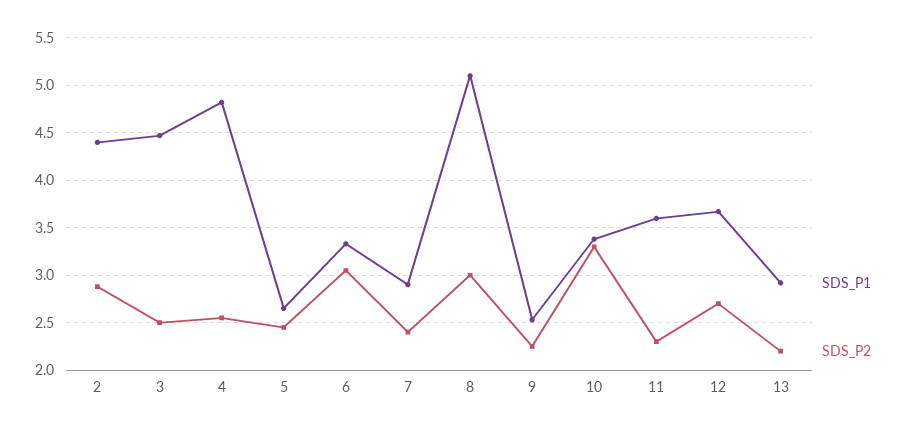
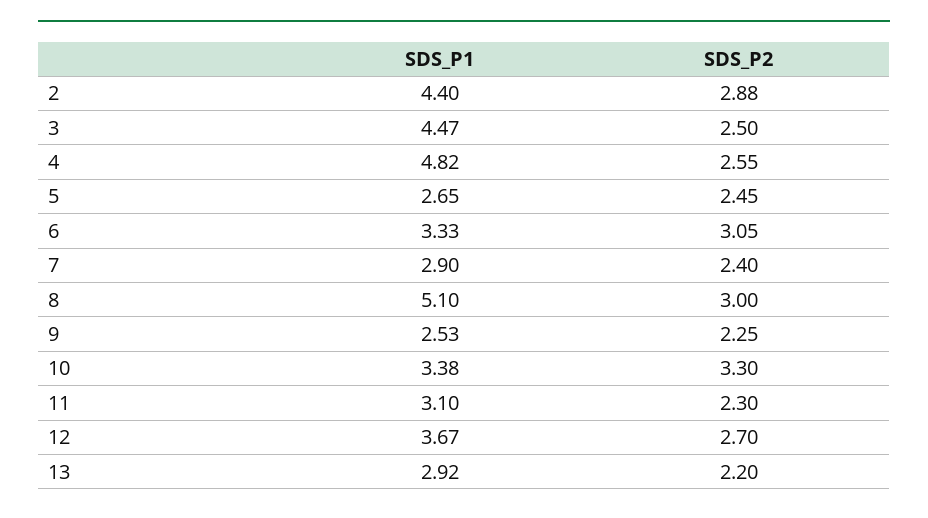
  {
    "SDS_P1": {
      "2": 4.4,
      "3": 4.47,
      "4": 4.82,
      "5": 2.65,
      "6": 3.33,
      "7": 2.9,
      "8": 5.1,
      "9": 2.53,
      "10": 3.38,
-     "11": 3.6,
+     "11": 3.1,
      "12": 3.67,
      "13": 2.92
    },
    "SDS_P2": {
      "2": 2.88,
      "3": 2.5,
      "4": 2.55,
      "5": 2.45,
      "6": 3.05,
      "7": 2.4,
      "8": 3,
      "9": 2.25,
      "10": 3.3,
      "11": 2.3,
      "12": 2.7,
      "13": 2.2
    }
  }

